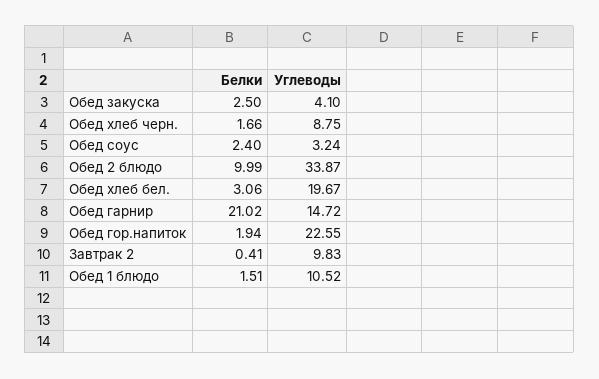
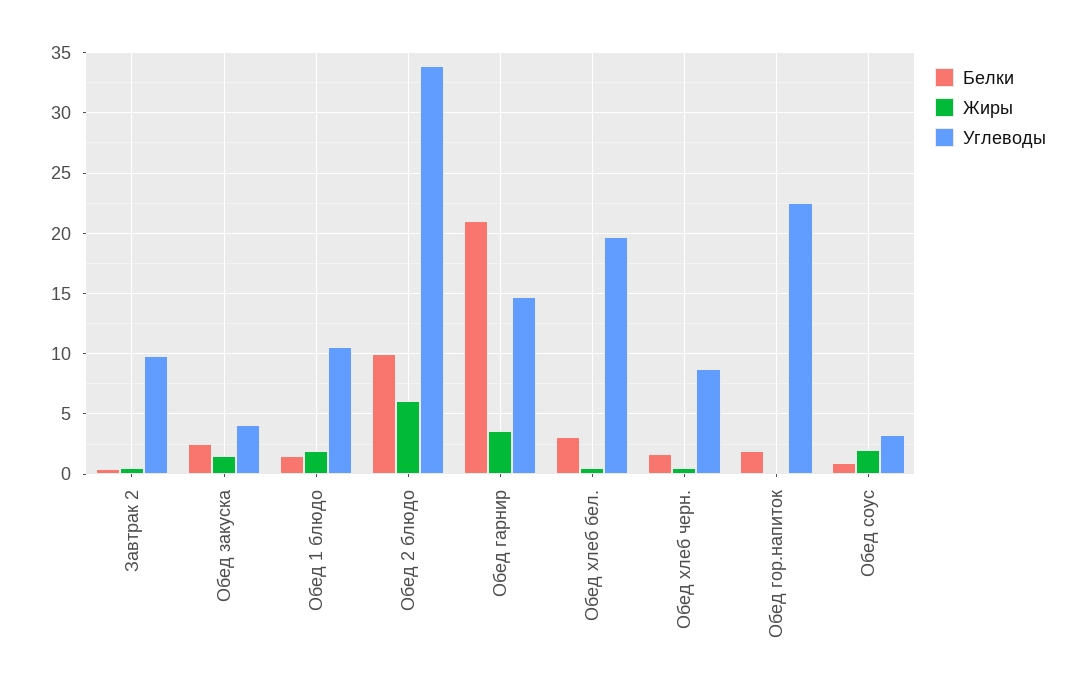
  {
    "Белки": {
      "Обед закуска": 2.5,
      "Обед хлеб черн.": 1.66,
-     "Обед соус": 2.4,
+     "Обед соус": 1,
      "Обед 2 блюдо": 9.99,
      "Обед хлеб бел.": 3.06,
      "Обед гарнир": 21.02,
      "Обед гор.напиток": 1.94,
      "Завтрак 2": 0.41,
      "Обед 1 блюдо": 1.51
    },
    "Углеводы": {
      "Обед закуска": 4.1,
      "Обед хлеб черн.": 8.75,
      "Обед соус": 3.24,
      "Обед 2 блюдо": 33.87,
      "Обед хлеб бел.": 19.67,
      "Обед гарнир": 14.72,
      "Обед гор.напиток": 22.55,
      "Завтрак 2": 9.83,
      "Обед 1 блюдо": 10.52
-   }
+   },
+   "Жиры": {
+     "Завтрак 2": 0.5,
+     "Обед закуска": 1.5,
+     "Обед 1 блюдо": 2,
+     "Обед 2 блюдо": 6,
+     "Обед гарнир": 3.5,
+     "Обед хлеб бел.": 0.5,
+     "Обед хлеб черн.": 0.5,
+     "Обед гор.напиток": 0,
+     "Обед соус": 2
+   }
  }

